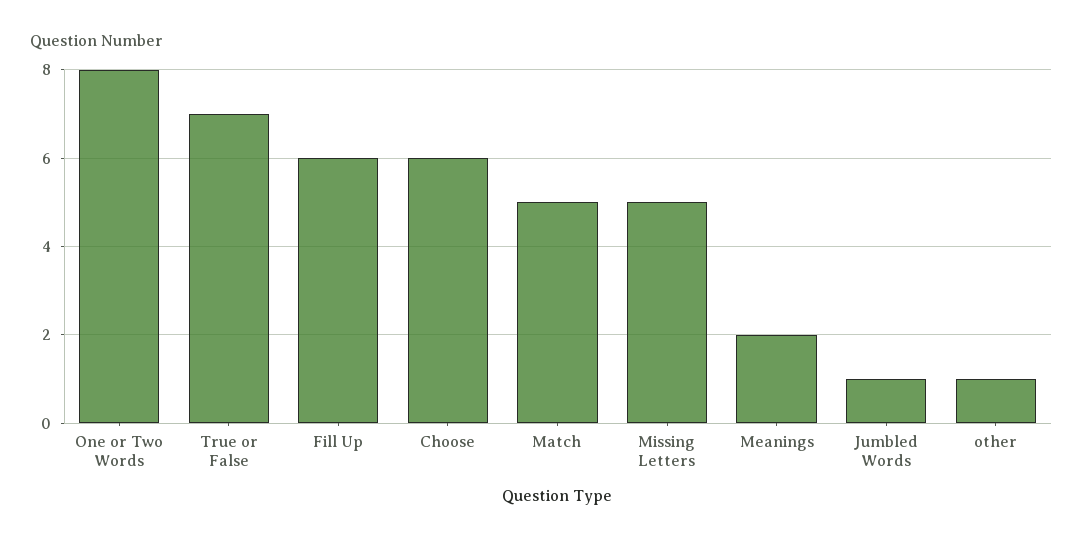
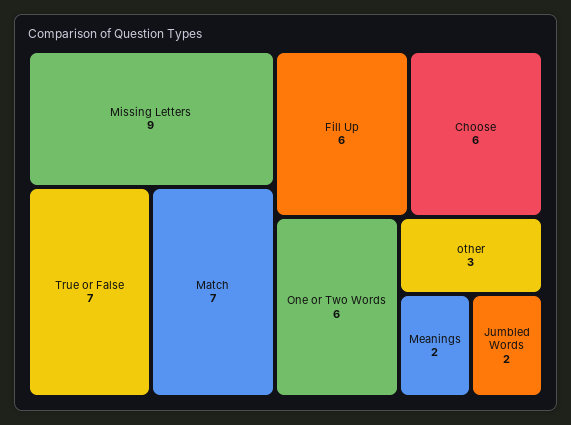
  {
-   "One or Two Words": 8,
+   "One or Two Words": 6,
    "True or False": 7,
    "Fill Up": 6,
    "Choose": 6,
-   "Match": 5,
+   "Match": 7,
-   "Missing Letters": 5,
+   "Missing Letters": 9,
    "Meanings": 2,
-   "Jumbled Words": 1,
+   "Jumbled Words": 2,
-   "other": 1
+   "other": 3
  }

